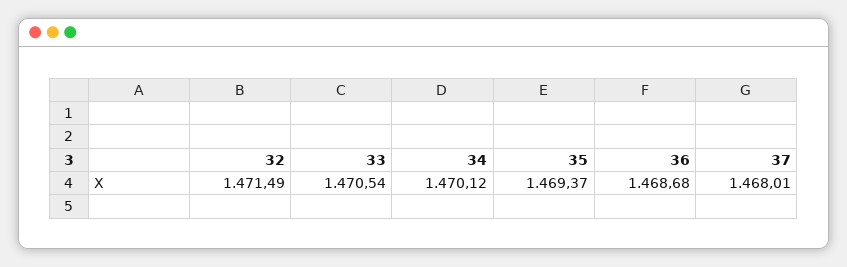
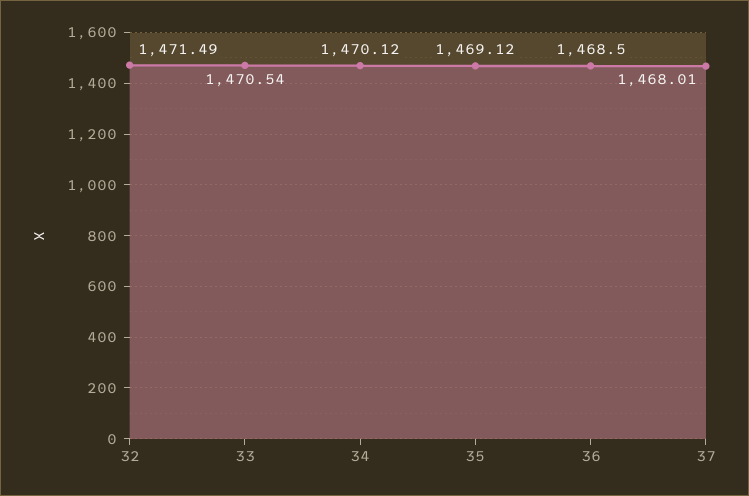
  {
    "32": 1471.49,
    "33": 1470.54,
    "34": 1470.12,
-   "35": 1469.37,
+   "35": 1469.12,
-   "36": 1468.68,
+   "36": 1468.5,
    "37": 1468.01
  }

